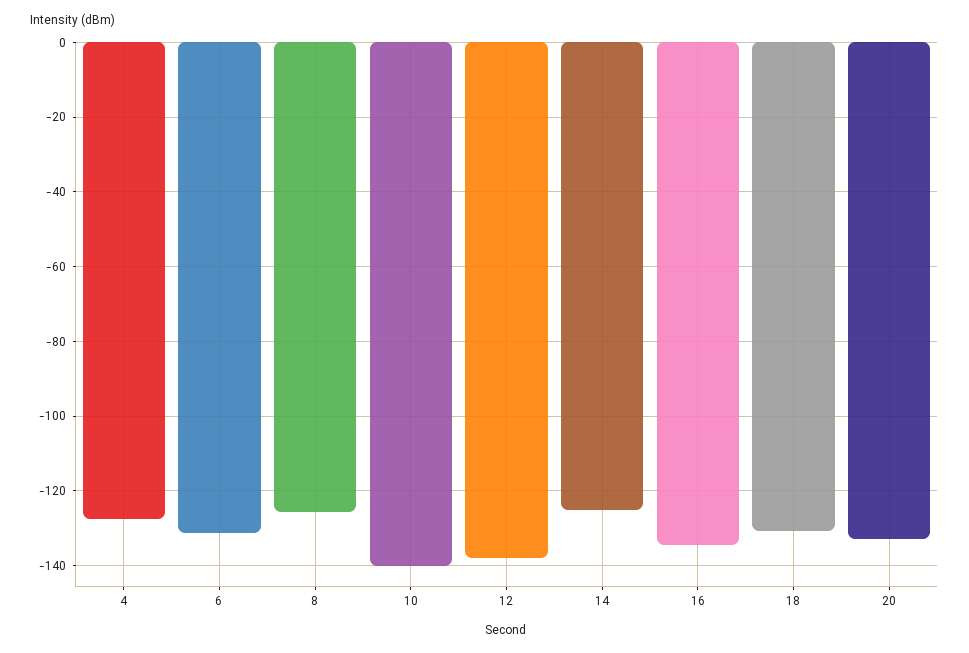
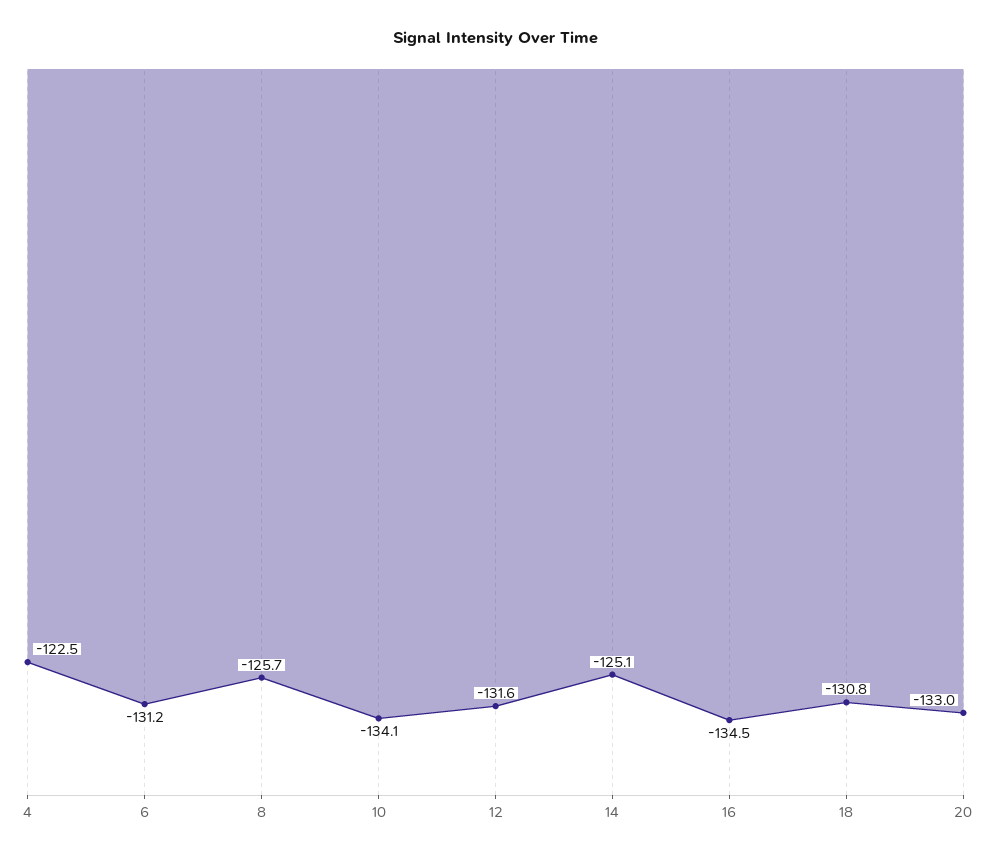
  {
-   "4": -128,
+   "4": -122.5,
    "6": -131.2,
    "8": -125.7,
-   "10": -140,
+   "10": -134.1,
-   "12": -138,
+   "12": -131.6,
    "14": -125.1,
    "16": -134.5,
    "18": -130.8,
    "20": -133
  }

